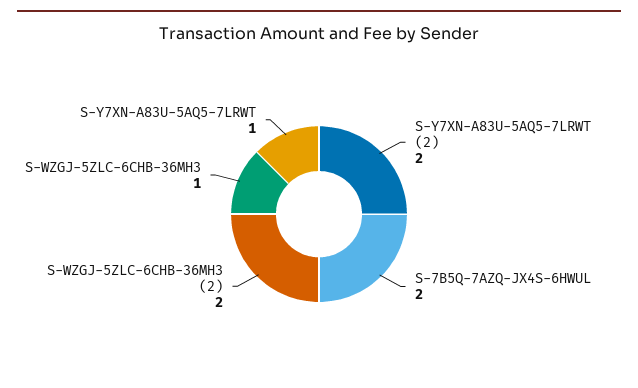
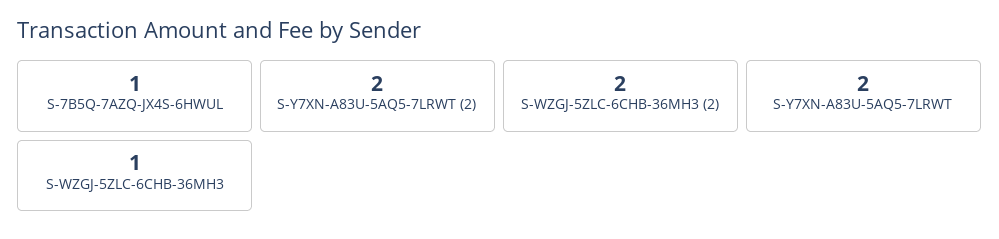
  {
    "S-Y7XN-A83U-5AQ5-7LRWT (2)": 2,
-   "S-7B5Q-7AZQ-JX4S-6HWUL": 2,
+   "S-7B5Q-7AZQ-JX4S-6HWUL": 1,
    "S-WZGJ-5ZLC-6CHB-36MH3 (2)": 2,
    "S-WZGJ-5ZLC-6CHB-36MH3": 1,
-   "S-Y7XN-A83U-5AQ5-7LRWT": 1
+   "S-Y7XN-A83U-5AQ5-7LRWT": 2
  }

